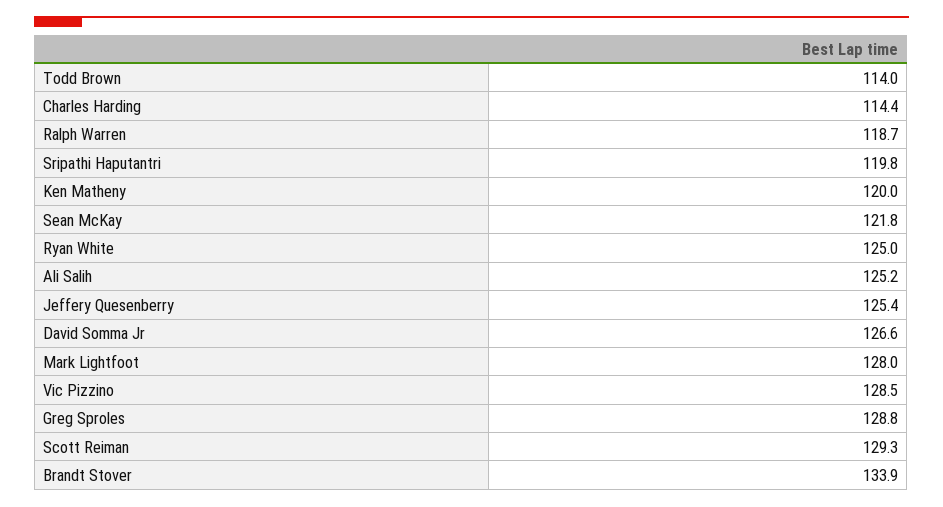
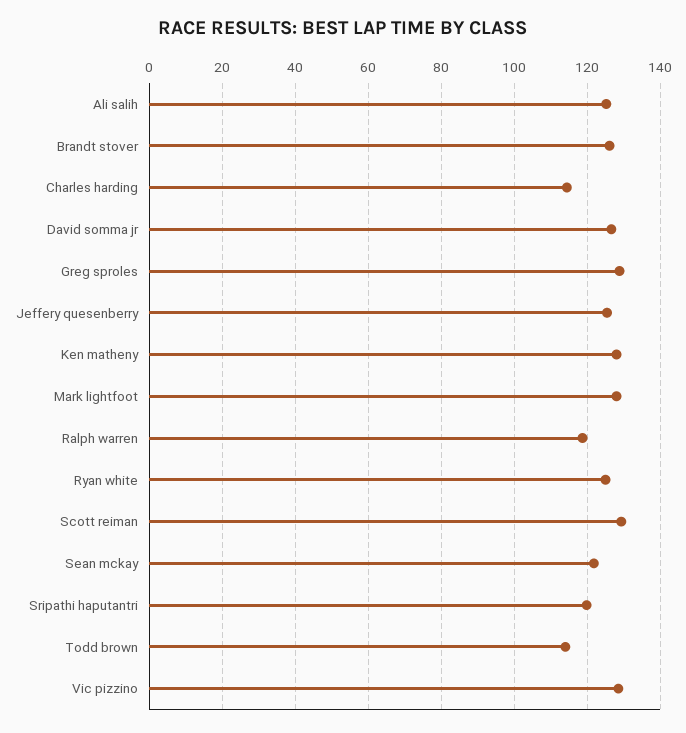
  {
    "Todd Brown": 114,
    "Charles Harding": 114.4,
    "Ralph Warren": 118.7,
    "Sripathi Haputantri": 119.8,
-   "Ken Matheny": 120,
+   "Ken Matheny": 128,
    "Sean McKay": 121.8,
    "Ryan White": 125,
    "Ali Salih": 125.2,
    "Jeffery Quesenberry": 125.4,
    "David Somma Jr": 126.6,
    "Mark Lightfoot": 128,
    "Vic Pizzino": 128.5,
    "Greg Sproles": 128.8,
    "Scott Reiman": 129.3,
-   "Brandt Stover": 133.9
+   "Brandt Stover": 126
  }

